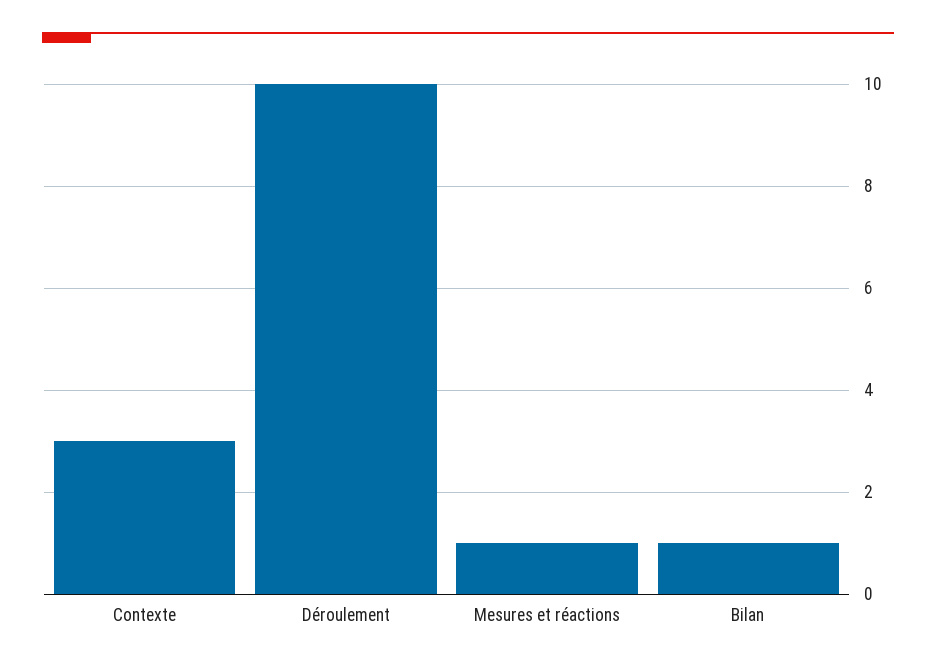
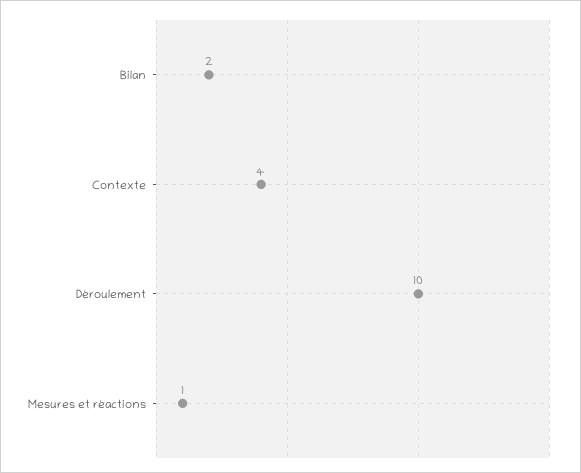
  {
-   "Contexte": 3,
+   "Contexte": 4,
    "Déroulement": 10,
    "Mesures et réactions": 1,
-   "Bilan": 1
+   "Bilan": 2
  }

